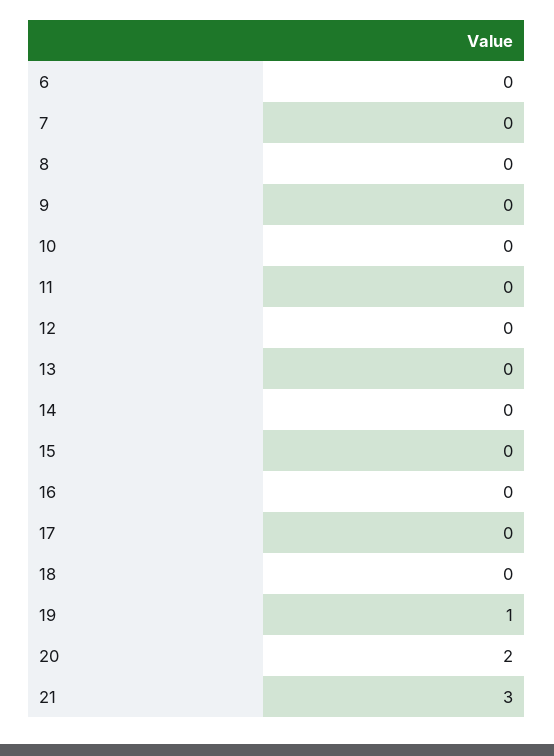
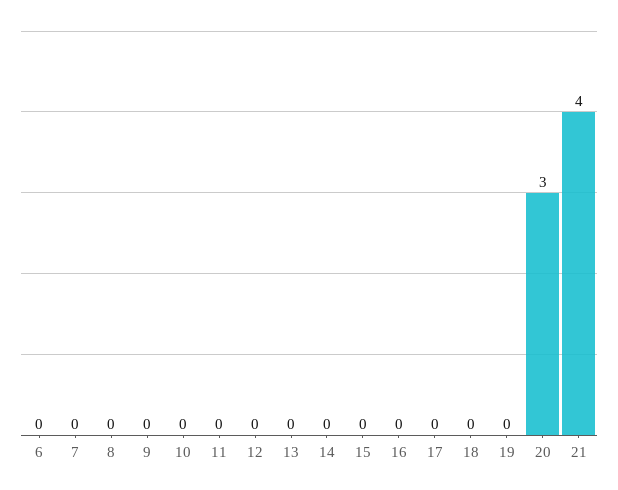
  {
    "6": 0,
    "7": 0,
    "8": 0,
    "9": 0,
    "10": 0,
    "11": 0,
    "12": 0,
    "13": 0,
    "14": 0,
    "15": 0,
    "16": 0,
    "17": 0,
    "18": 0,
-   "19": 1,
+   "19": 0,
-   "20": 2,
+   "20": 3,
-   "21": 3
+   "21": 4
  }

